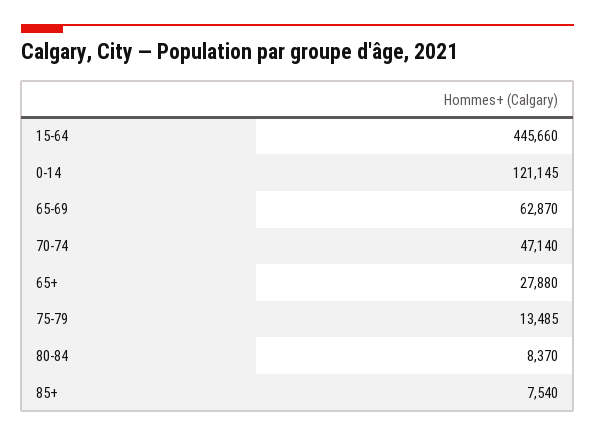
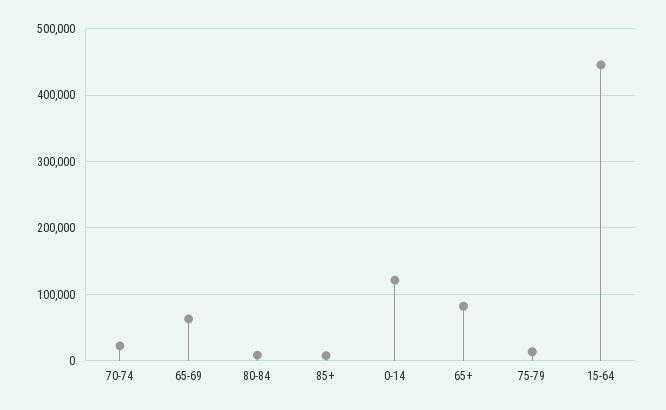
  {
    "15-64": 445660,
    "0-14": 121145,
    "65-69": 62870,
-   "70-74": 47140,
+   "70-74": 20000,
-   "65+": 27880,
+   "65+": 80000,
    "75-79": 13485,
    "80-84": 8370,
    "85+": 7540
  }

